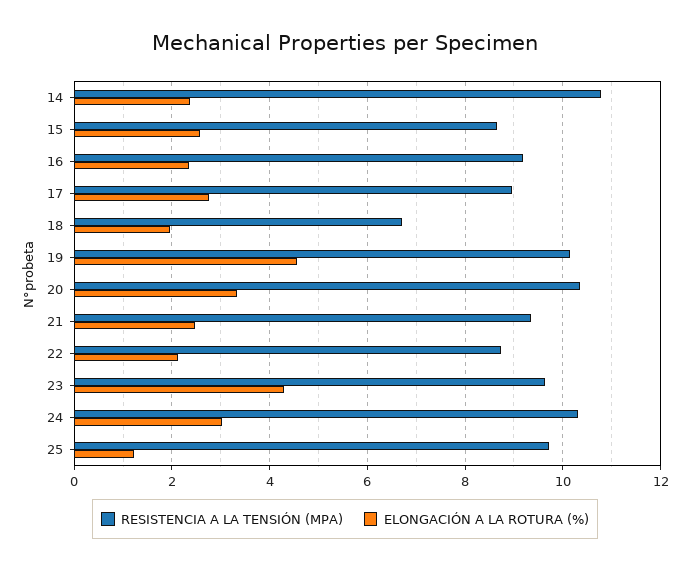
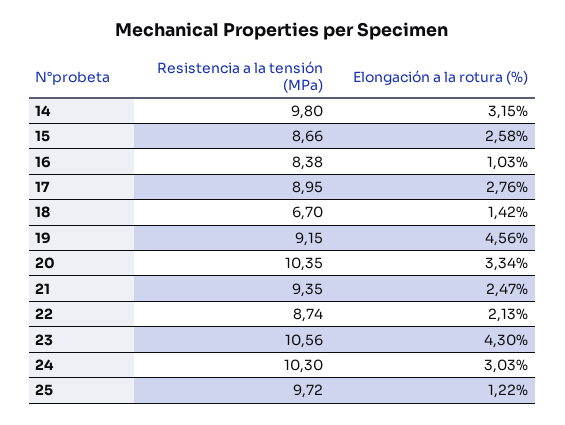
  {
    "RESISTENCIA A LA TENSIÓN (MPA)": {
-     "14": 10.8,
+     "14": 9.8,
      "15": 8.66,
-     "16": 9.2,
+     "16": 8.38,
      "17": 8.95,
      "18": 6.7,
-     "19": 10.2,
+     "19": 9.15,
      "20": 10.35,
      "21": 9.35,
      "22": 8.74,
-     "23": 9.6,
+     "23": 10.56,
      "24": 10.3,
      "25": 9.72
    },
    "ELONGACIÓN A LA ROTURA (%)": {
-     "14": 2.4,
+     "14": 3.15,
      "15": 2.58,
-     "16": 2.4,
+     "16": 1.03,
      "17": 2.76,
-     "18": 2,
+     "18": 1.42,
      "19": 4.56,
      "20": 3.34,
      "21": 2.47,
      "22": 2.13,
      "23": 4.3,
      "24": 3.03,
      "25": 1.22
    }
  }

